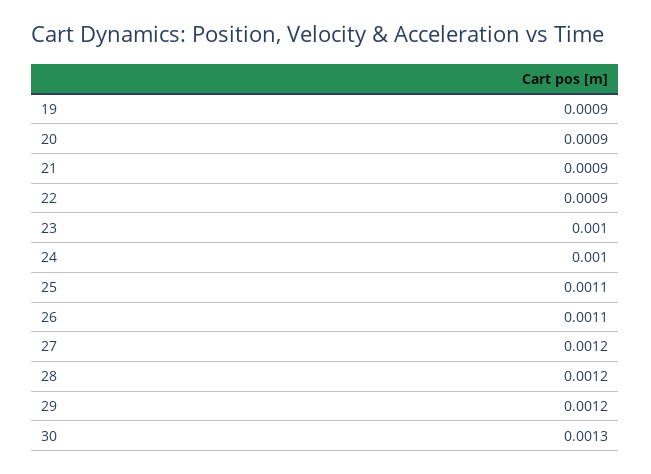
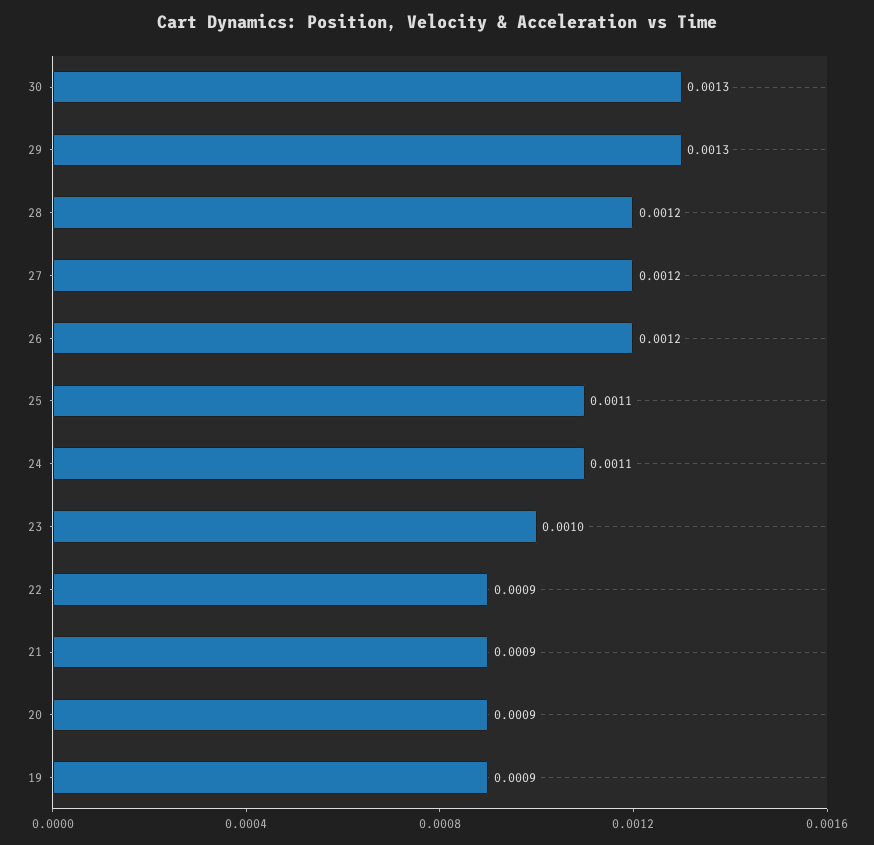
  {
    "19": 0.0009,
    "20": 0.0009,
    "21": 0.0009,
    "22": 0.0009,
    "23": 0.001,
-   "24": 0.001,
+   "24": 0.0011,
    "25": 0.0011,
-   "26": 0.0011,
+   "26": 0.0012,
    "27": 0.0012,
    "28": 0.0012,
-   "29": 0.0012,
+   "29": 0.0013,
    "30": 0.0013
  }

